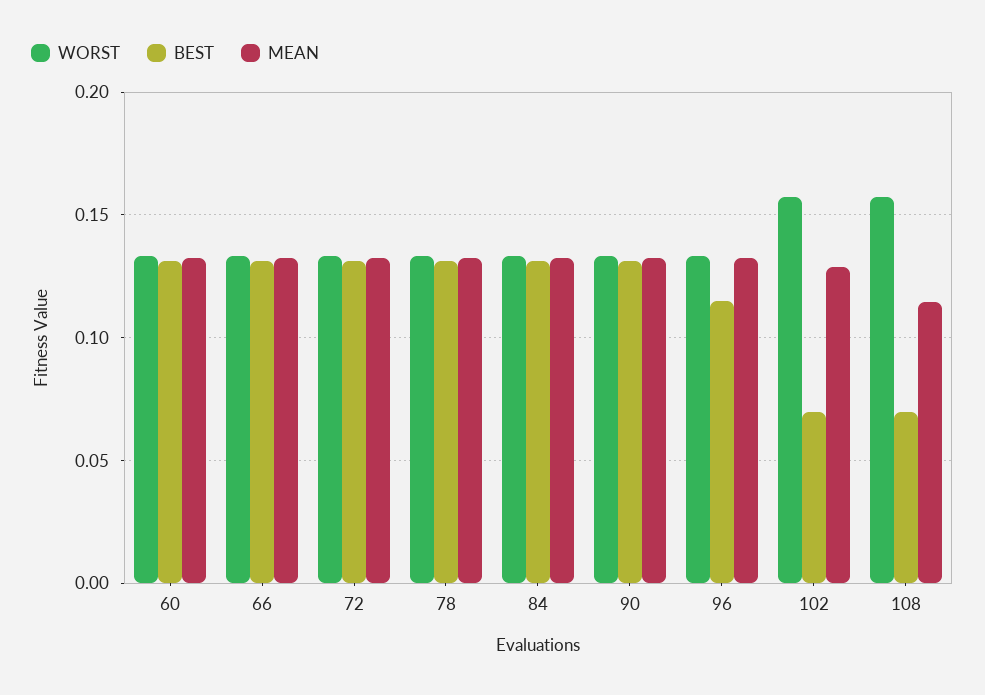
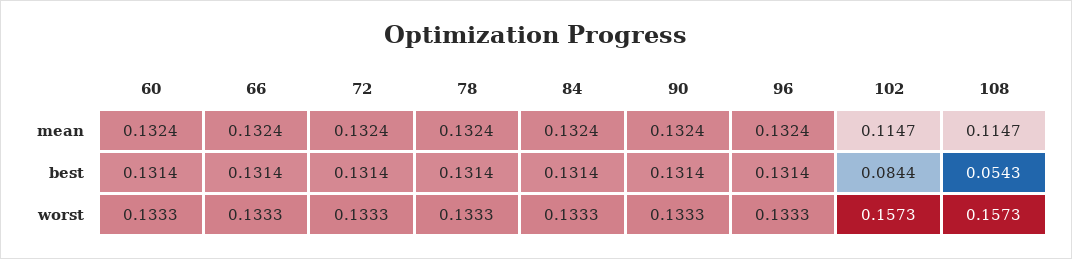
  {
    "WORST": {
      "60": 0.1333,
      "66": 0.1333,
      "72": 0.1333,
      "78": 0.1333,
      "84": 0.1333,
      "90": 0.1333,
      "96": 0.1333,
      "102": 0.1573,
      "108": 0.1573
    },
    "BEST": {
      "60": 0.1314,
      "66": 0.1314,
      "72": 0.1314,
      "78": 0.1314,
      "84": 0.1314,
      "90": 0.1314,
-     "96": 0.115,
+     "96": 0.1314,
-     "102": 0.07,
+     "102": 0.0844,
-     "108": 0.07
+     "108": 0.0543
    },
    "MEAN": {
      "60": 0.1324,
      "66": 0.1324,
      "72": 0.1324,
      "78": 0.1324,
      "84": 0.1324,
      "90": 0.1324,
      "96": 0.1324,
-     "102": 0.13,
+     "102": 0.1147,
      "108": 0.1147
    }
  }

